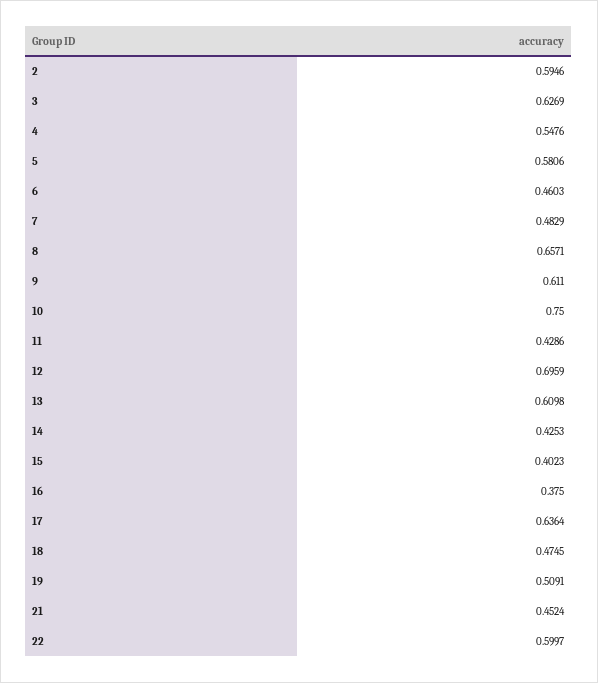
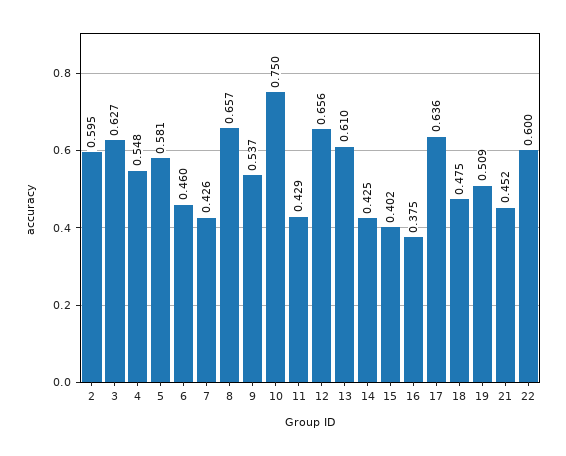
  {
    "2": 0.5946,
    "3": 0.6269,
    "4": 0.5476,
    "5": 0.5806,
    "6": 0.4603,
-   "7": 0.4829,
+   "7": 0.426,
    "8": 0.6571,
-   "9": 0.611,
+   "9": 0.537,
    "10": 0.75,
    "11": 0.4286,
-   "12": 0.6959,
+   "12": 0.656,
    "13": 0.6098,
    "14": 0.4253,
    "15": 0.4023,
    "16": 0.375,
    "17": 0.6364,
    "18": 0.4745,
    "19": 0.5091,
    "21": 0.4524,
    "22": 0.5997
  }

